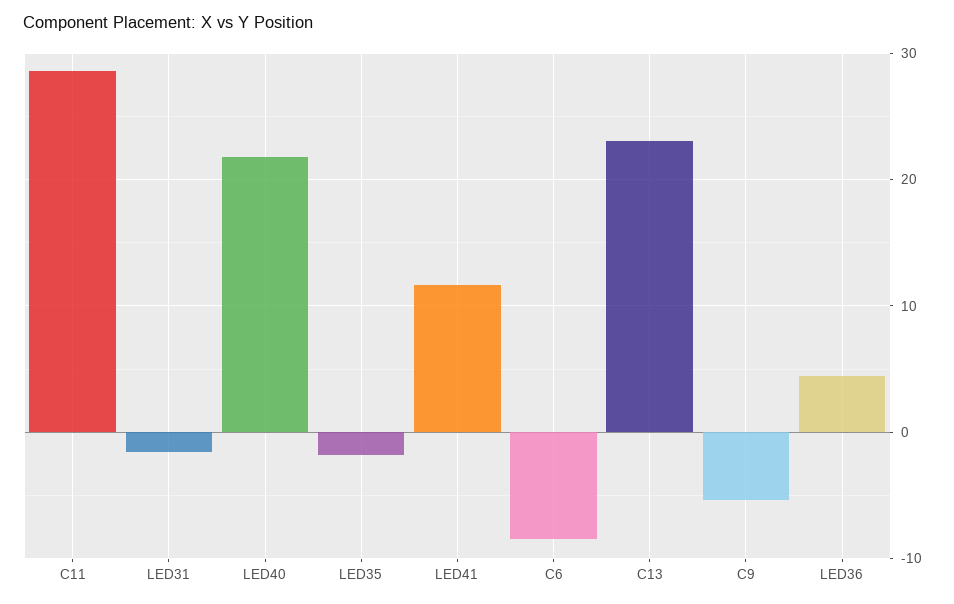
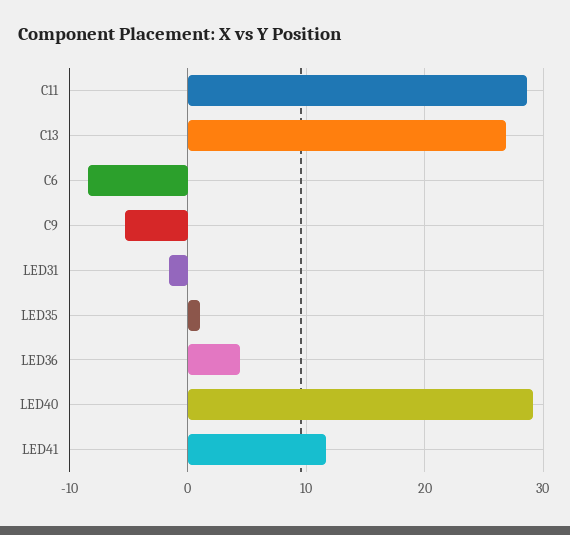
  {
    "C11": 29,
    "LED31": -2,
-   "LED40": 22,
+   "LED40": 29,
-   "LED35": -2,
+   "LED35": 1,
    "LED41": 12,
    "C6": -8,
-   "C13": 23,
+   "C13": 27,
    "C9": -5,
    "LED36": 4
  }

